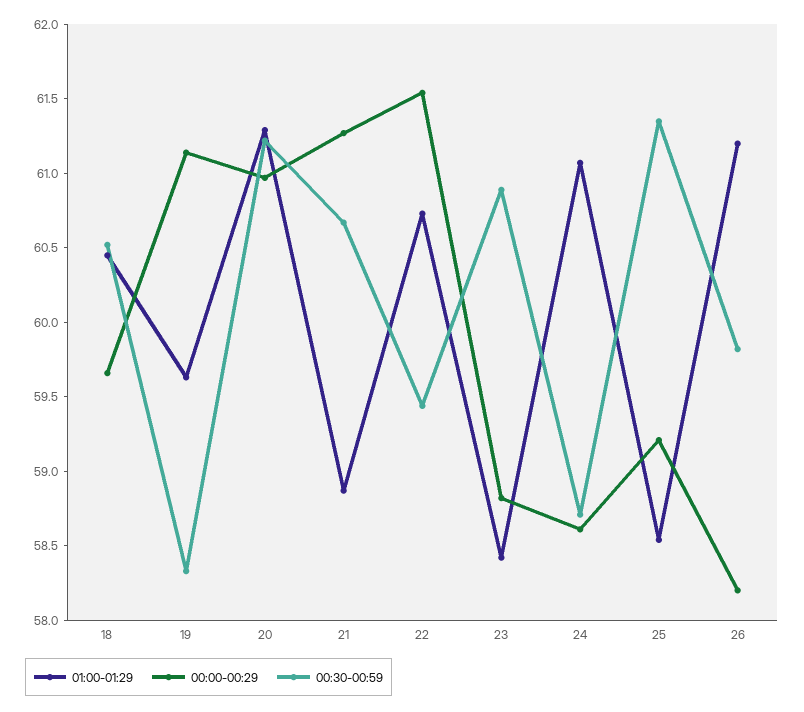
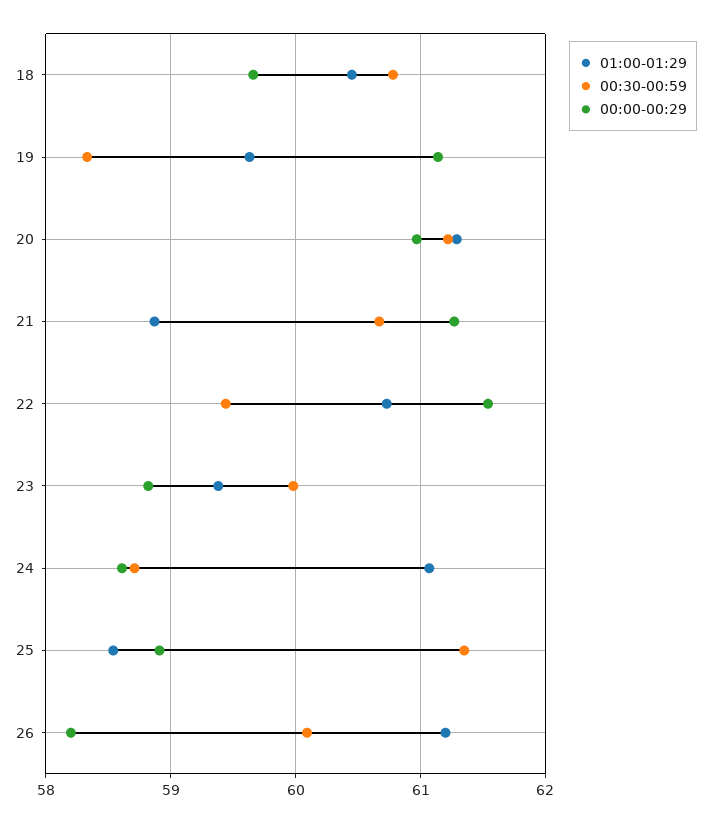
  {
    "01:00-01:29": {
      "18": 60.5,
      "19": 59.6,
      "20": 61.3,
      "21": 58.9,
      "22": 60.7,
-     "23": 58.4,
+     "23": 59.4,
      "24": 61.1,
      "25": 58.5,
      "26": 61.2
    },
    "00:00-00:29": {
      "18": 59.7,
      "19": 61.1,
      "20": 61,
      "21": 61.3,
      "22": 61.5,
      "23": 58.8,
      "24": 58.6,
-     "25": 59.2,
+     "25": 58.9,
      "26": 58.2
    },
    "00:30-00:59": {
-     "18": 60.5,
+     "18": 60.8,
      "19": 58.3,
      "20": 61.2,
      "21": 60.7,
      "22": 59.4,
-     "23": 60.9,
+     "23": 60,
      "24": 58.7,
      "25": 61.4,
-     "26": 59.8
+     "26": 60.1
    }
  }

